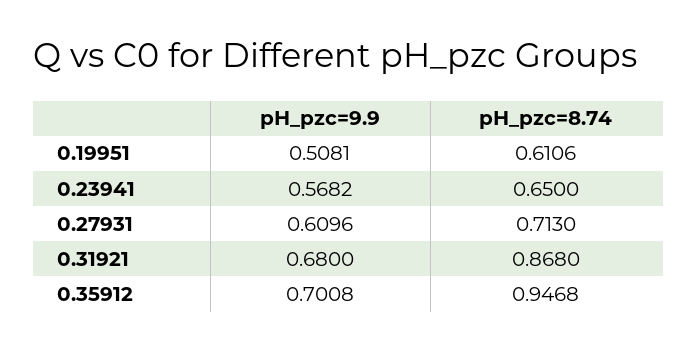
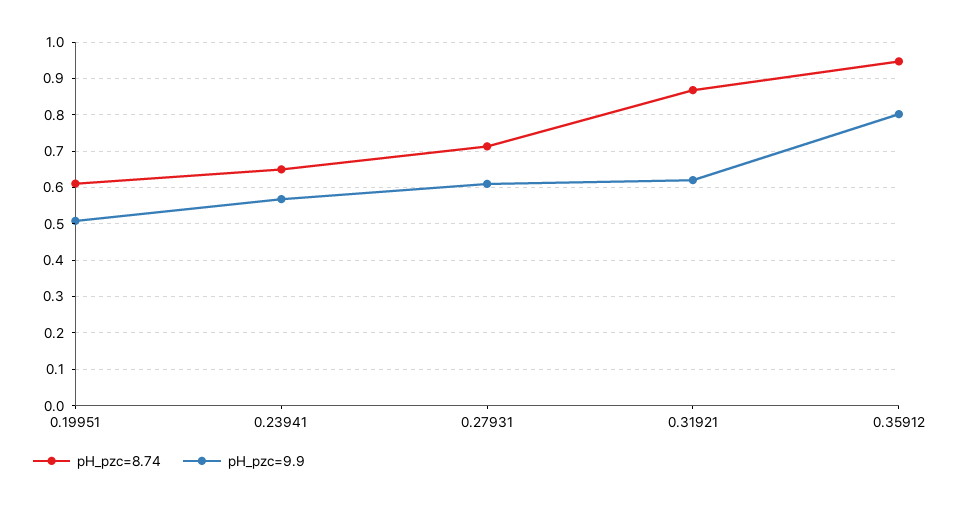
  {
    "pH_pzc=9.9": {
      "0.19951": 0.5081,
      "0.23941": 0.5682,
      "0.27931": 0.6096,
-     "0.31921": 0.68,
+     "0.31921": 0.62,
-     "0.35912": 0.7008
+     "0.35912": 0.8
    },
    "pH_pzc=8.74": {
      "0.19951": 0.6106,
      "0.23941": 0.65,
      "0.27931": 0.713,
      "0.31921": 0.868,
      "0.35912": 0.9468
    }
  }

